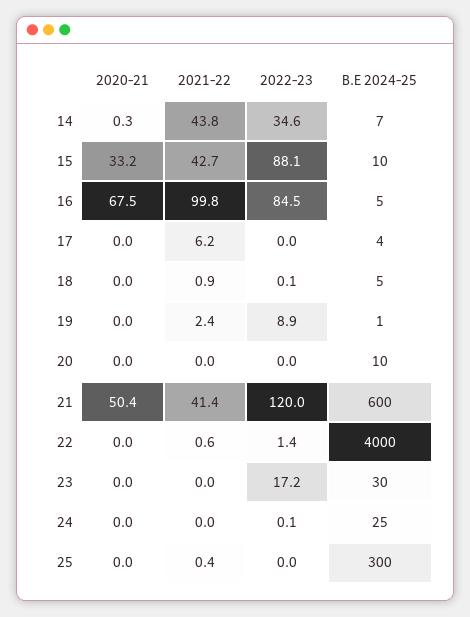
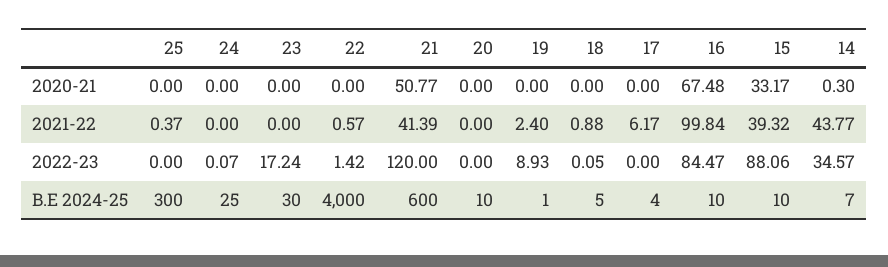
  {
    "2020-21": {
      "14": 0.3,
      "15": 33.17,
      "16": 67.48,
      "17": 0,
      "18": 0,
      "19": 0,
      "20": 0,
-     "21": 50.4,
+     "21": 50.77,
      "22": 0,
      "23": 0,
      "24": 0,
      "25": 0
    },
    "2021-22": {
      "14": 43.77,
-     "15": 42.7,
+     "15": 39.32,
      "16": 99.84,
      "17": 6.17,
      "18": 0.88,
      "19": 2.4,
      "20": 0,
      "21": 41.39,
      "22": 0.57,
      "23": 0,
      "24": 0,
      "25": 0.37
    },
    "2022-23": {
      "14": 34.57,
      "15": 88.06,
      "16": 84.47,
      "17": 0,
      "18": 0.05,
      "19": 8.93,
      "20": 0,
      "21": 120,
      "22": 1.42,
      "23": 17.24,
      "24": 0.07,
      "25": 0
    },
    "B.E 2024-25": {
      "14": 7,
      "15": 10,
-     "16": 5,
+     "16": 10,
      "17": 4,
      "18": 5,
      "19": 1,
      "20": 10,
      "21": 600,
      "22": 4000,
      "23": 30,
      "24": 25,
      "25": 300
    }
  }

